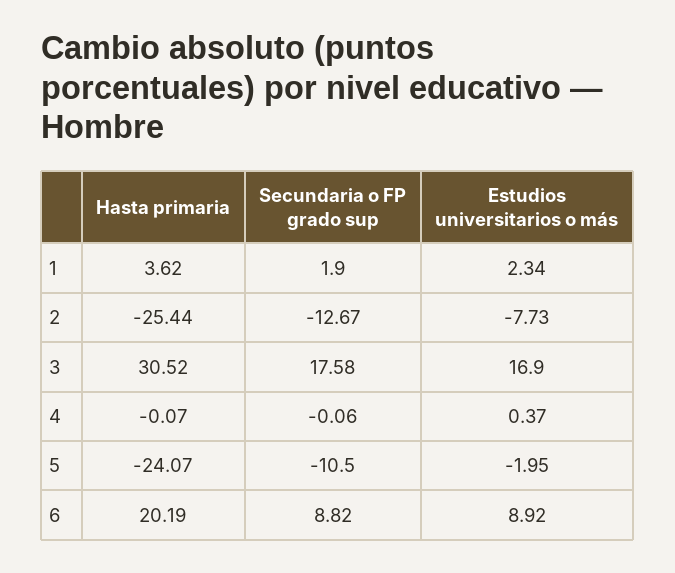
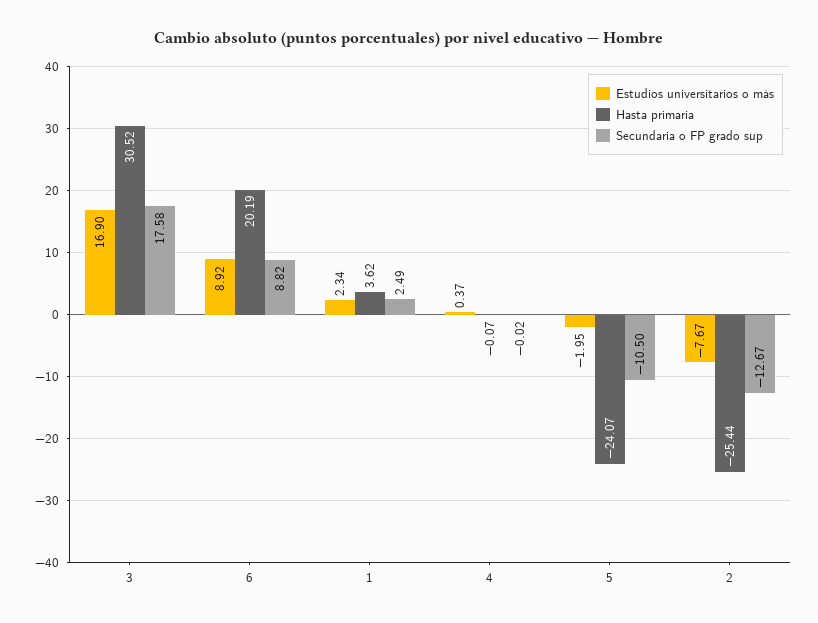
  {
    "Hasta primaria": {
      "1": 3.62,
      "2": -25.44,
      "3": 30.52,
      "4": -0.07,
      "5": -24.07,
      "6": 20.19
    },
    "Secundaria o FP grado sup": {
-     "1": 1.9,
+     "1": 2.49,
      "2": -12.67,
      "3": 17.58,
-     "4": -0.06,
+     "4": -0.02,
      "5": -10.5,
      "6": 8.82
    },
    "Estudios universitarios o más": {
      "1": 2.34,
-     "2": -7.73,
+     "2": -7.67,
      "3": 16.9,
      "4": 0.37,
      "5": -1.95,
      "6": 8.92
    }
  }

